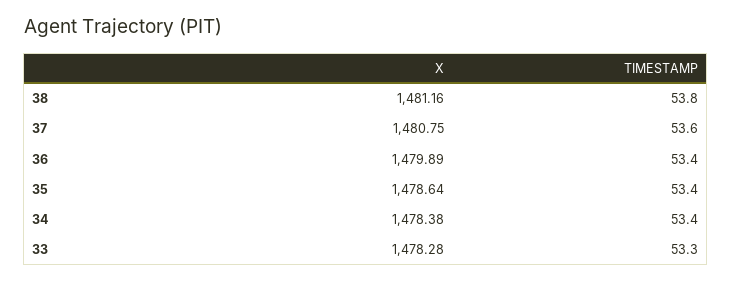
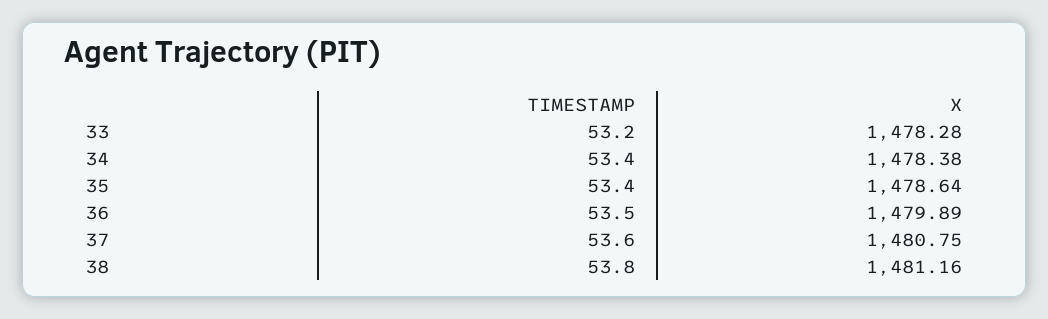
  {
    "X": {
      "38": 1481.16,
      "37": 1480.75,
      "36": 1479.89,
      "35": 1478.64,
      "34": 1478.38,
      "33": 1478.28
    },
    "TIMESTAMP": {
      "38": 53.8,
      "37": 53.6,
-     "36": 53.4,
+     "36": 53.5,
      "35": 53.4,
      "34": 53.4,
-     "33": 53.3
+     "33": 53.2
    }
  }

